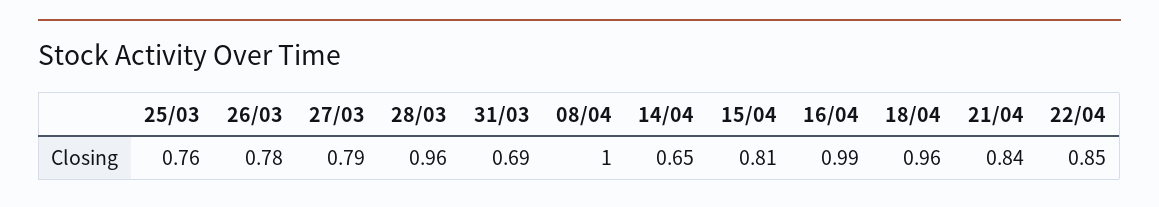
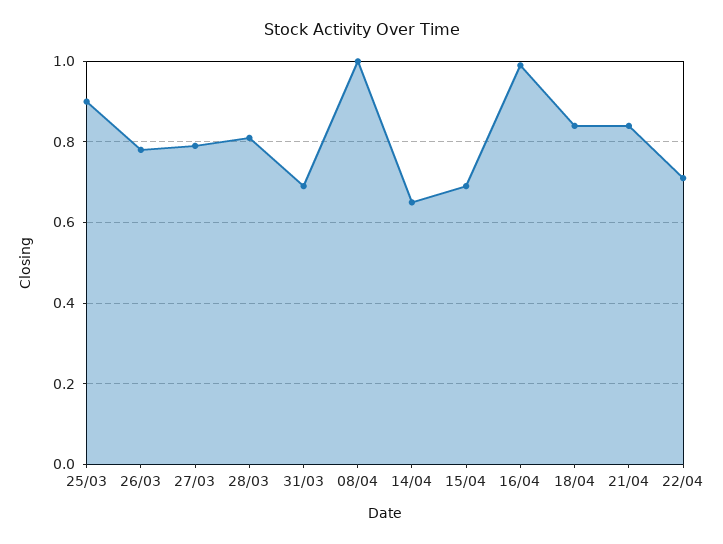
  {
-   "25/03": 0.76,
+   "25/03": 0.9,
    "26/03": 0.78,
    "27/03": 0.79,
-   "28/03": 0.96,
+   "28/03": 0.8,
    "31/03": 0.69,
    "08/04": 1,
    "14/04": 0.65,
-   "15/04": 0.81,
+   "15/04": 0.7,
    "16/04": 0.99,
-   "18/04": 0.96,
+   "18/04": 0.85,
    "21/04": 0.84,
-   "22/04": 0.85
+   "22/04": 0.7
  }

